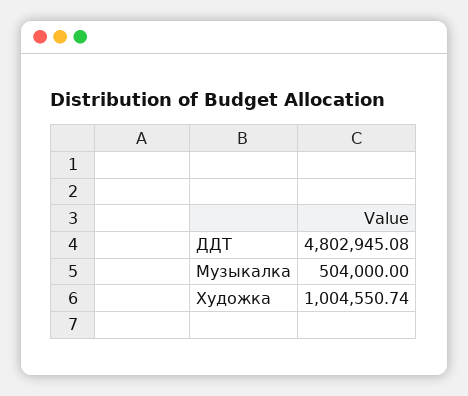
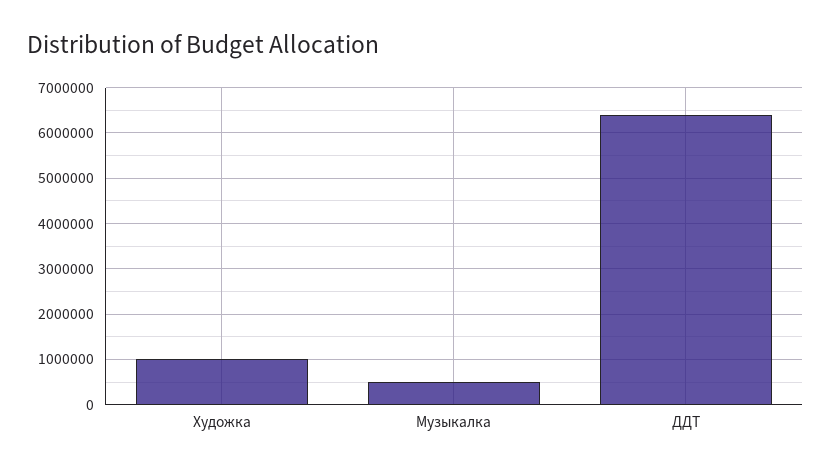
  {
-   "ДДТ": 4802945.08,
+   "ДДТ": 6400000,
    "Музыкалка": 504000,
    "Художка": 1004550.74
  }

